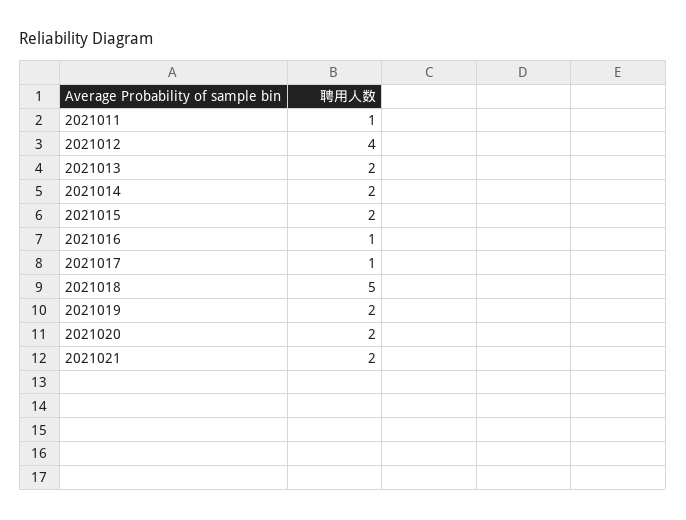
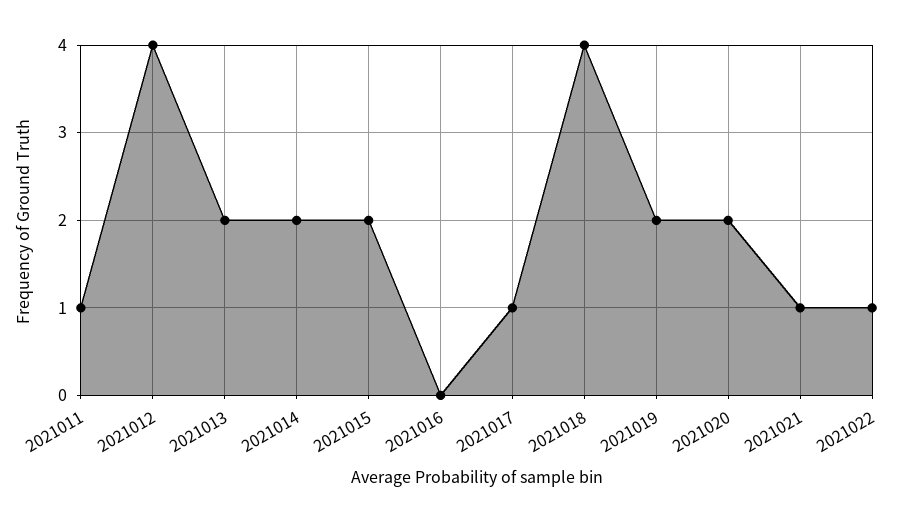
  {
    "2021011": 1,
    "2021012": 4,
    "2021013": 2,
    "2021014": 2,
    "2021015": 2,
-   "2021016": 1,
+   "2021016": 0,
    "2021017": 1,
-   "2021018": 5,
+   "2021018": 4,
    "2021019": 2,
    "2021020": 2,
-   "2021021": 2
+   "2021021": 1,
+   "2021022": 1
  }

